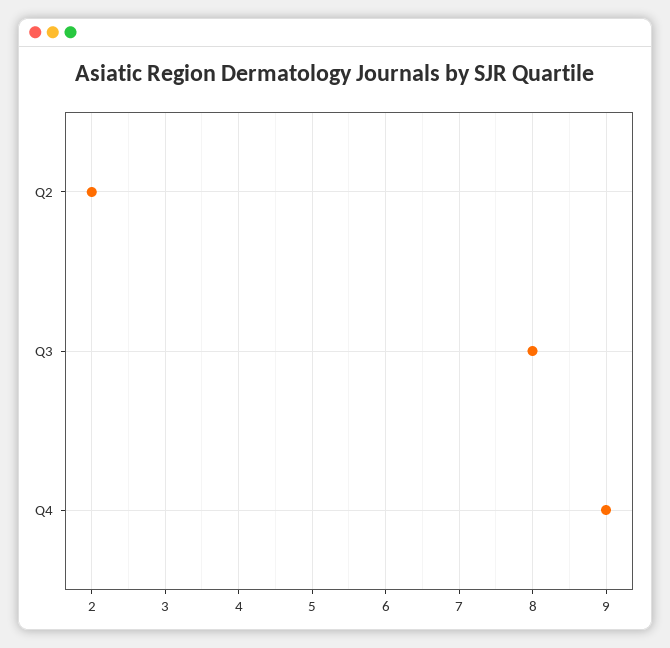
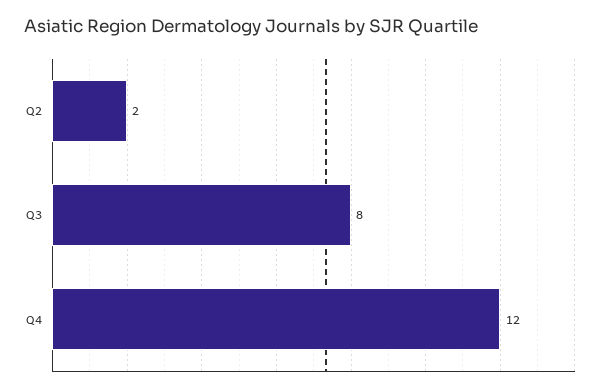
  {
    "Q2": 2,
    "Q3": 8,
-   "Q4": 9
+   "Q4": 12
  }

